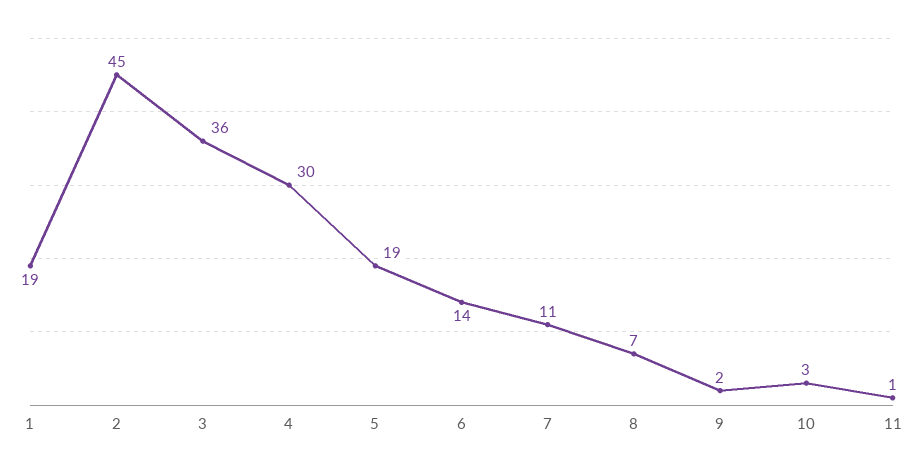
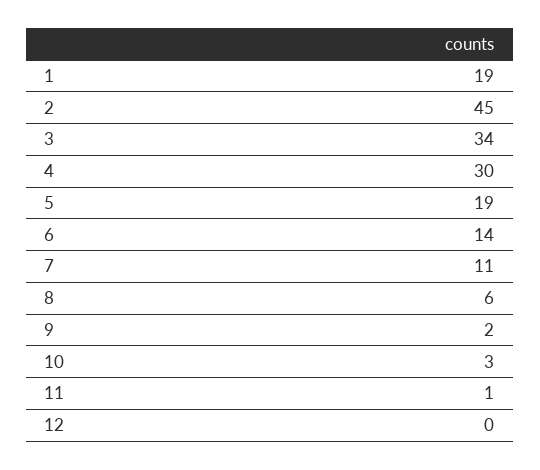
  {
    "1": 19,
    "2": 45,
-   "3": 36,
+   "3": 34,
    "4": 30,
    "5": 19,
    "6": 14,
    "7": 11,
-   "8": 7,
+   "8": 6,
    "9": 2,
    "10": 3,
-   "11": 1
+   "11": 1,
+   "12": 0
  }

